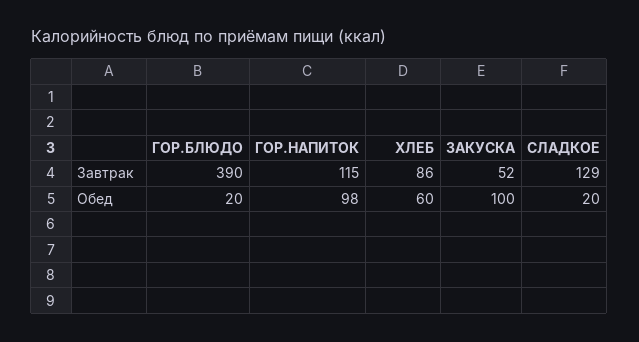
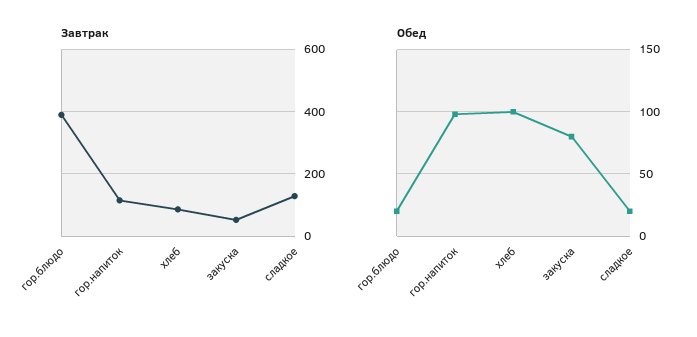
  {
    "Завтрак": {
      "ГОР.БЛЮДО": 390,
      "ГОР.НАПИТОК": 115,
      "ХЛЕБ": 86,
      "ЗАКУСКА": 52,
      "СЛАДКОЕ": 129
    },
    "Обед": {
      "ГОР.БЛЮДО": 20,
      "ГОР.НАПИТОК": 98,
-     "ХЛЕБ": 60,
+     "ХЛЕБ": 100,
-     "ЗАКУСКА": 100,
+     "ЗАКУСКА": 80,
      "СЛАДКОЕ": 20
    }
  }

